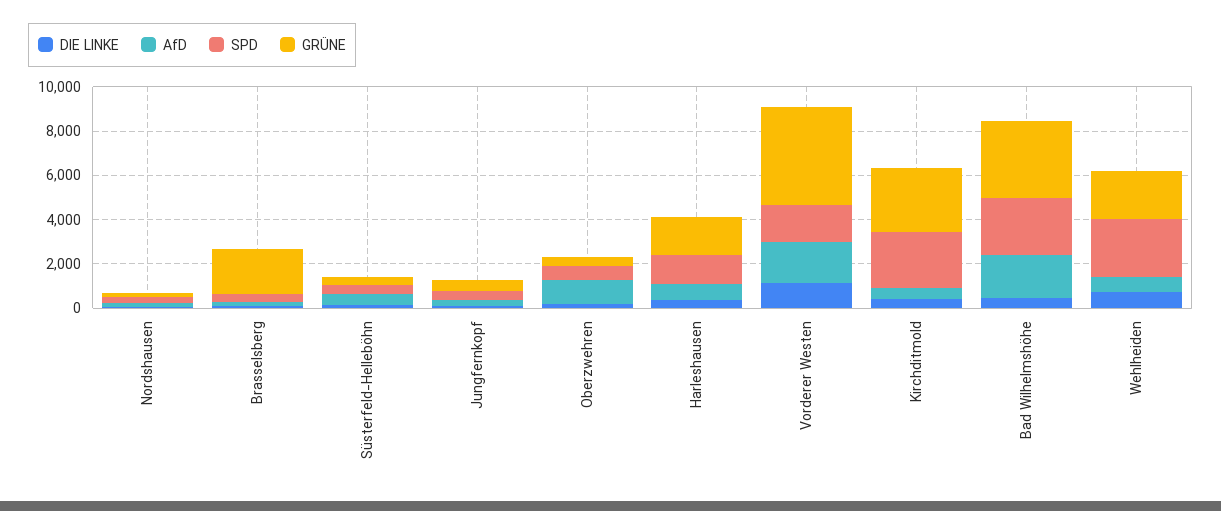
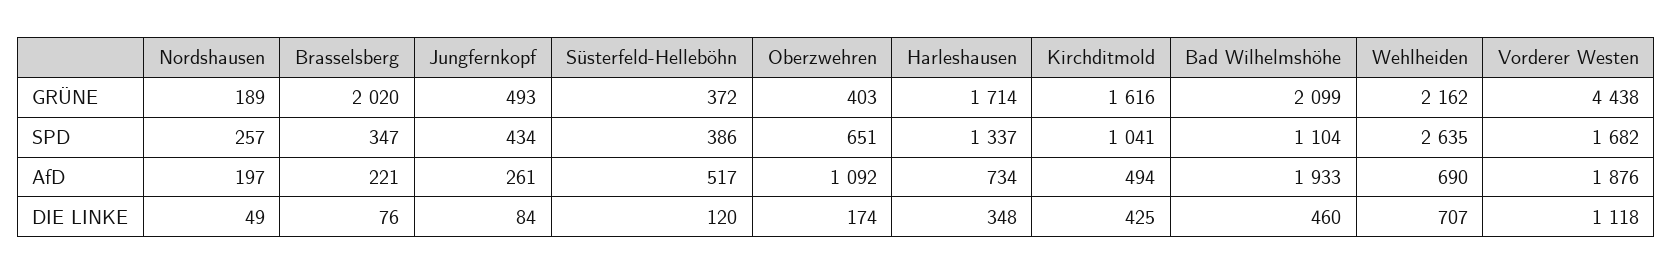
  {
    "DIE LINKE": {
      "Nordshausen": 49,
      "Brasselsberg": 76,
      "Süsterfeld-Helleböhn": 120,
      "Jungfernkopf": 84,
      "Oberzwehren": 174,
      "Harleshausen": 348,
      "Vorderer Westen": 1118,
      "Kirchditmold": 425,
      "Bad Wilhelmshöhe": 460,
      "Wehlheiden": 707
    },
    "AfD": {
      "Nordshausen": 197,
      "Brasselsberg": 221,
      "Süsterfeld-Helleböhn": 517,
      "Jungfernkopf": 261,
      "Oberzwehren": 1092,
      "Harleshausen": 734,
      "Vorderer Westen": 1876,
      "Kirchditmold": 494,
      "Bad Wilhelmshöhe": 1933,
      "Wehlheiden": 690
    },
    "SPD": {
      "Nordshausen": 257,
      "Brasselsberg": 347,
      "Süsterfeld-Helleböhn": 386,
      "Jungfernkopf": 434,
      "Oberzwehren": 651,
      "Harleshausen": 1337,
      "Vorderer Westen": 1682,
-     "Kirchditmold": 2500,
+     "Kirchditmold": 1041,
-     "Bad Wilhelmshöhe": 2500,
+     "Bad Wilhelmshöhe": 1104,
      "Wehlheiden": 2635
    },
    "GRÜNE": {
      "Nordshausen": 189,
      "Brasselsberg": 2020,
      "Süsterfeld-Helleböhn": 372,
      "Jungfernkopf": 493,
      "Oberzwehren": 403,
      "Harleshausen": 1714,
      "Vorderer Westen": 4438,
-     "Kirchditmold": 3000,
+     "Kirchditmold": 1616,
-     "Bad Wilhelmshöhe": 3500,
+     "Bad Wilhelmshöhe": 2099,
      "Wehlheiden": 2162
    }
  }

